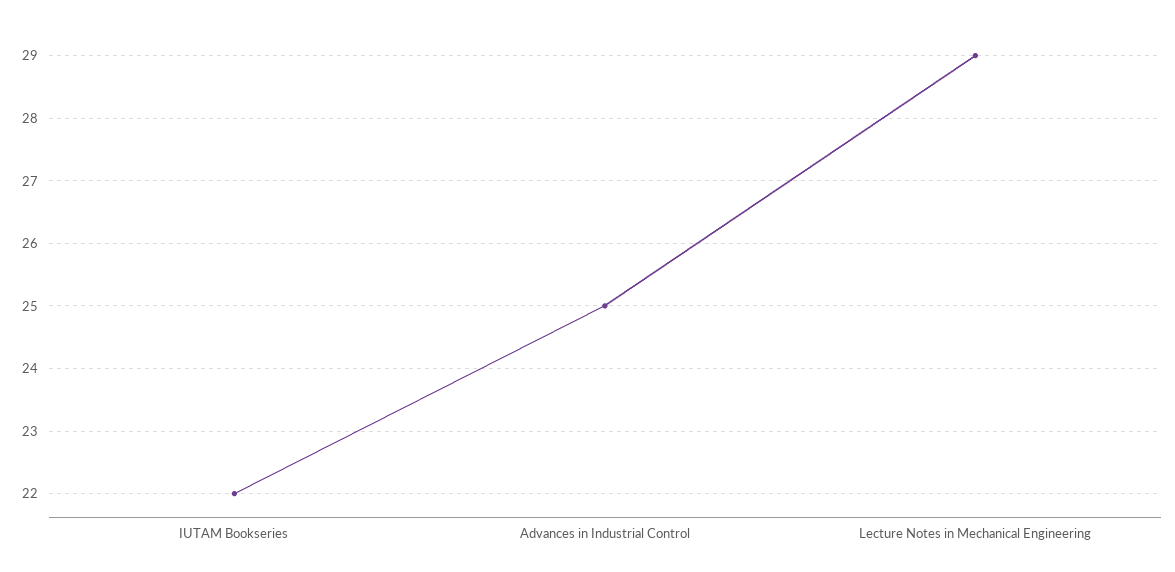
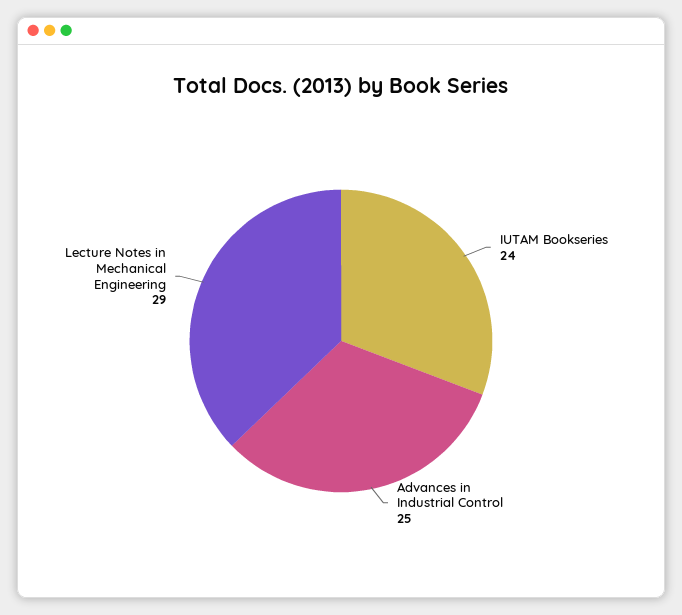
  {
-   "IUTAM Bookseries": 22,
+   "IUTAM Bookseries": 24,
    "Advances in Industrial Control": 25,
    "Lecture Notes in Mechanical Engineering": 29
  }

